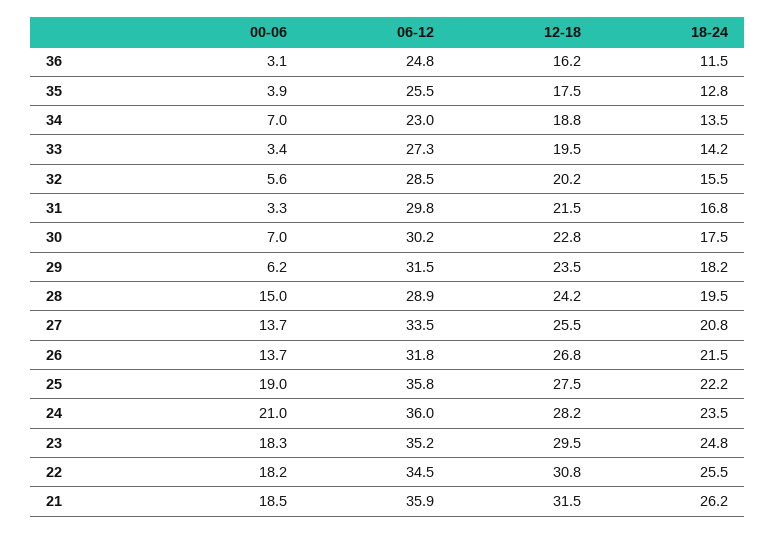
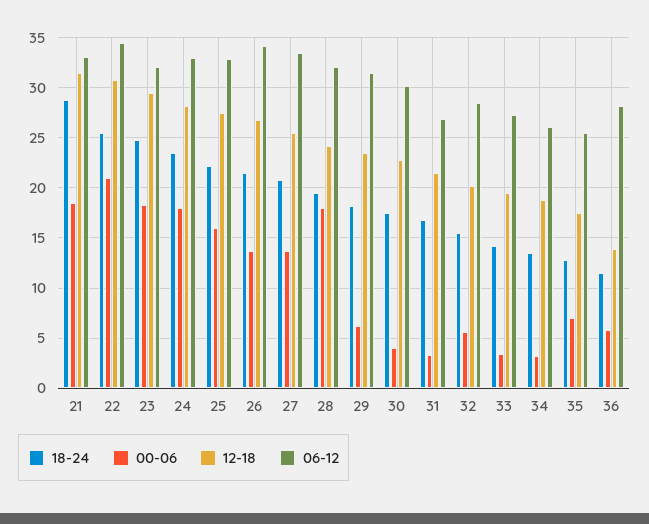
  {
    "00-06": {
-     "36": 3.1,
+     "36": 6,
-     "35": 3.9,
+     "35": 7,
-     "34": 7,
+     "34": 3,
      "33": 3.4,
      "32": 5.6,
      "31": 3.3,
-     "30": 7,
+     "30": 4,
      "29": 6.2,
-     "28": 15,
+     "28": 18,
      "27": 13.7,
      "26": 13.7,
-     "25": 19,
+     "25": 16,
-     "24": 21,
+     "24": 18,
      "23": 18.3,
-     "22": 18.2,
+     "22": 21,
      "21": 18.5
    },
    "06-12": {
-     "36": 24.8,
+     "36": 28,
      "35": 25.5,
-     "34": 23,
+     "34": 26,
      "33": 27.3,
      "32": 28.5,
-     "31": 29.8,
+     "31": 27,
      "30": 30.2,
      "29": 31.5,
-     "28": 28.9,
+     "28": 32,
      "27": 33.5,
-     "26": 31.8,
+     "26": 34,
-     "25": 35.8,
+     "25": 33,
-     "24": 36,
+     "24": 33,
-     "23": 35.2,
+     "23": 32,
      "22": 34.5,
-     "21": 35.9
+     "21": 33
    },
    "12-18": {
-     "36": 16.2,
+     "36": 14,
      "35": 17.5,
      "34": 18.8,
      "33": 19.5,
      "32": 20.2,
      "31": 21.5,
      "30": 22.8,
      "29": 23.5,
      "28": 24.2,
      "27": 25.5,
      "26": 26.8,
      "25": 27.5,
      "24": 28.2,
      "23": 29.5,
      "22": 30.8,
      "21": 31.5
    },
    "18-24": {
      "36": 11.5,
      "35": 12.8,
      "34": 13.5,
      "33": 14.2,
      "32": 15.5,
      "31": 16.8,
      "30": 17.5,
      "29": 18.2,
      "28": 19.5,
      "27": 20.8,
      "26": 21.5,
      "25": 22.2,
      "24": 23.5,
      "23": 24.8,
      "22": 25.5,
-     "21": 26.2
+     "21": 29
    }
  }

